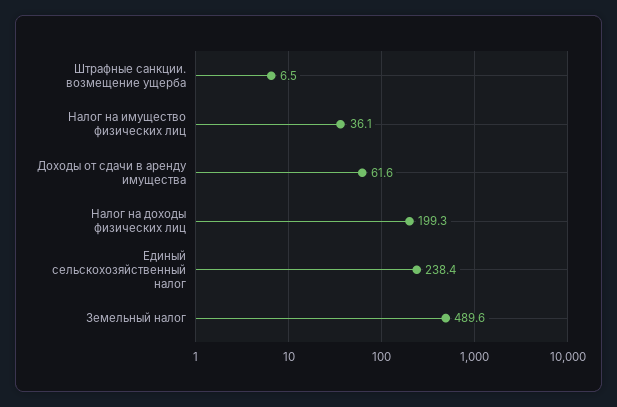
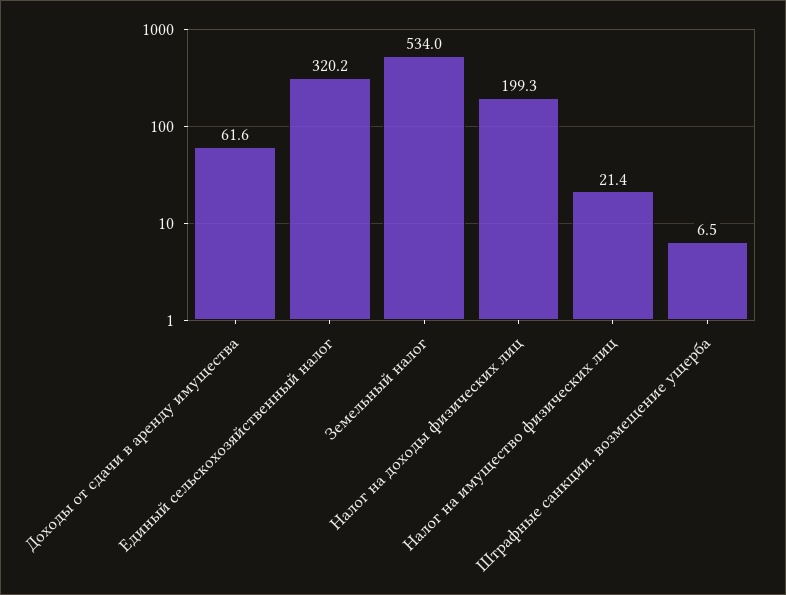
  {
    "Штрафные санкции. возмещение ущерба": 6.5,
-   "Налог на имущество физических лиц": 36.1,
+   "Налог на имущество физических лиц": 21.4,
    "Доходы от сдачи в аренду имущества": 61.6,
    "Налог на доходы физических лиц": 199.3,
-   "Единый сельскохозяйственный налог": 238.4,
+   "Единый сельскохозяйственный налог": 320.2,
-   "Земельный налог": 489.6
+   "Земельный налог": 534
  }

